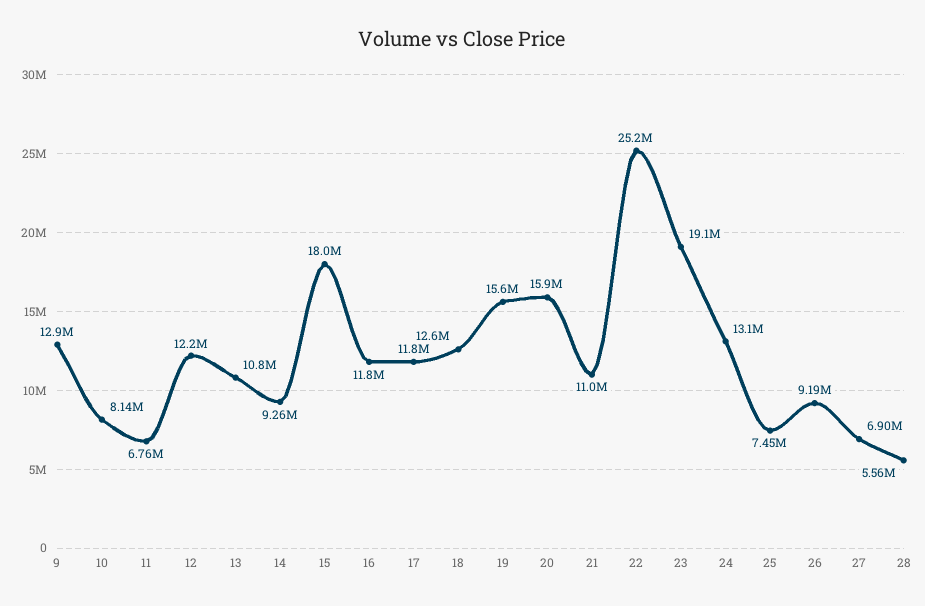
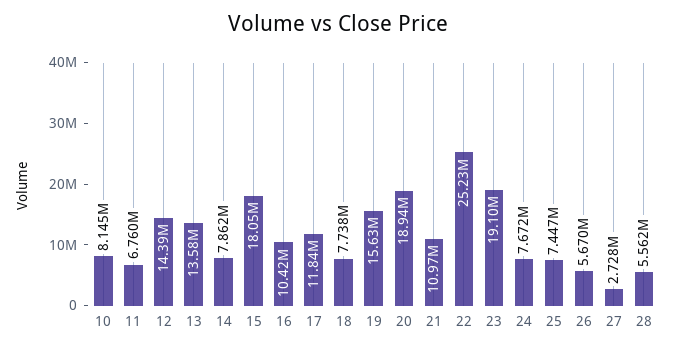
  {
-   "9": 12900000,
    "10": 8145000,
    "11": 6760000,
-   "12": 12200000,
+   "12": 14390000,
-   "13": 10800000,
+   "13": 13580000,
-   "14": 9260000,
+   "14": 7862000,
    "15": 18050000,
-   "16": 11800000,
+   "16": 10420000,
    "17": 11840000,
-   "18": 12600000,
+   "18": 7738000,
    "19": 15630000,
-   "20": 15900000,
+   "20": 18940000,
    "21": 10970000,
    "22": 25230000,
    "23": 19100000,
-   "24": 13100000,
+   "24": 7672000,
    "25": 7447000,
-   "26": 9190000,
+   "26": 5670000,
-   "27": 6900000,
+   "27": 2728000,
    "28": 5562000
  }

